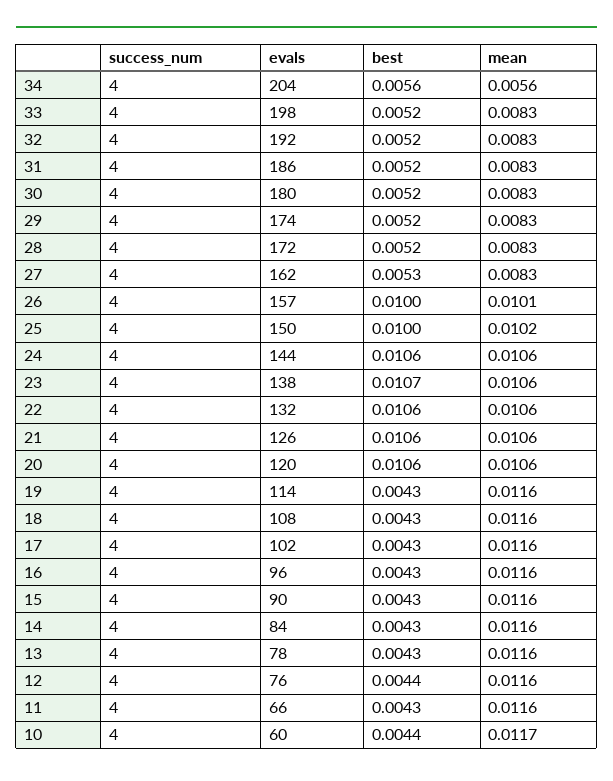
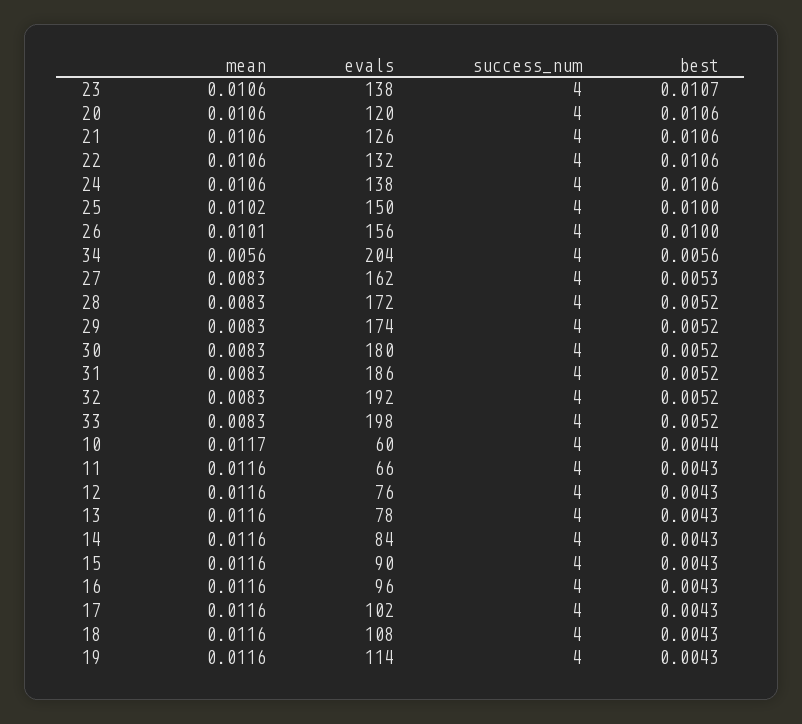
  {
    "success_num": {
      "34": 4,
      "33": 4,
      "32": 4,
      "31": 4,
      "30": 4,
      "29": 4,
      "28": 4,
      "27": 4,
      "26": 4,
      "25": 4,
      "24": 4,
      "23": 4,
      "22": 4,
      "21": 4,
      "20": 4,
      "19": 4,
      "18": 4,
      "17": 4,
      "16": 4,
      "15": 4,
      "14": 4,
      "13": 4,
      "12": 4,
      "11": 4,
      "10": 4
    },
    "evals": {
      "34": 204,
      "33": 198,
      "32": 192,
      "31": 186,
      "30": 180,
      "29": 174,
      "28": 172,
      "27": 162,
-     "26": 157,
+     "26": 156,
      "25": 150,
-     "24": 144,
+     "24": 138,
      "23": 138,
      "22": 132,
      "21": 126,
      "20": 120,
      "19": 114,
      "18": 108,
      "17": 102,
      "16": 96,
      "15": 90,
      "14": 84,
      "13": 78,
      "12": 76,
      "11": 66,
      "10": 60
    },
    "best": {
      "34": 0.0056,
      "33": 0.0052,
      "32": 0.0052,
      "31": 0.0052,
      "30": 0.0052,
      "29": 0.0052,
      "28": 0.0052,
      "27": 0.0053,
      "26": 0.01,
      "25": 0.01,
      "24": 0.0106,
      "23": 0.0107,
      "22": 0.0106,
      "21": 0.0106,
      "20": 0.0106,
      "19": 0.0043,
      "18": 0.0043,
      "17": 0.0043,
      "16": 0.0043,
      "15": 0.0043,
      "14": 0.0043,
      "13": 0.0043,
-     "12": 0.0044,
+     "12": 0.0043,
      "11": 0.0043,
      "10": 0.0044
    },
    "mean": {
      "34": 0.0056,
      "33": 0.0083,
      "32": 0.0083,
      "31": 0.0083,
      "30": 0.0083,
      "29": 0.0083,
      "28": 0.0083,
      "27": 0.0083,
      "26": 0.0101,
      "25": 0.0102,
      "24": 0.0106,
      "23": 0.0106,
      "22": 0.0106,
      "21": 0.0106,
      "20": 0.0106,
      "19": 0.0116,
      "18": 0.0116,
      "17": 0.0116,
      "16": 0.0116,
      "15": 0.0116,
      "14": 0.0116,
      "13": 0.0116,
      "12": 0.0116,
      "11": 0.0116,
      "10": 0.0117
    }
  }

